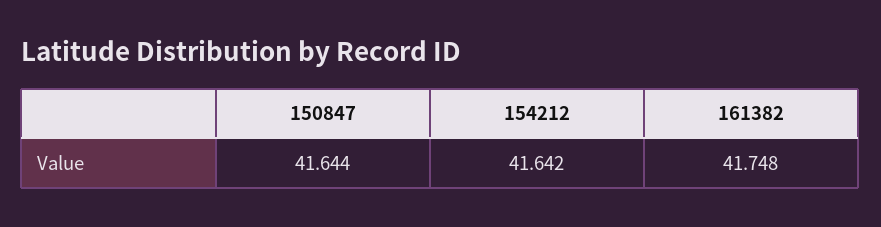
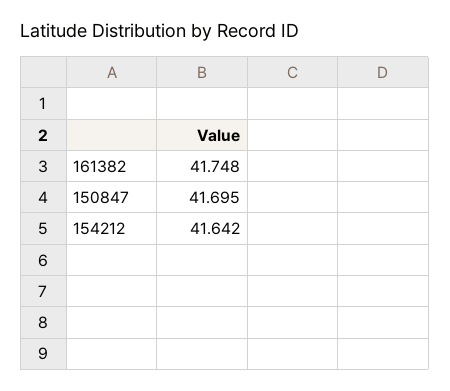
  {
-   "150847": 41.644,
+   "150847": 41.695,
    "154212": 41.642,
    "161382": 41.748
  }

